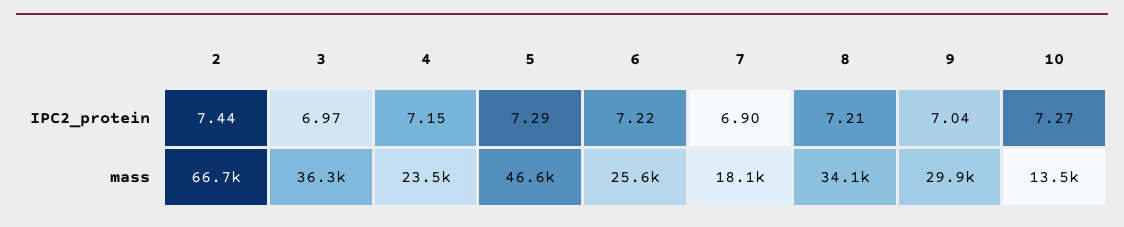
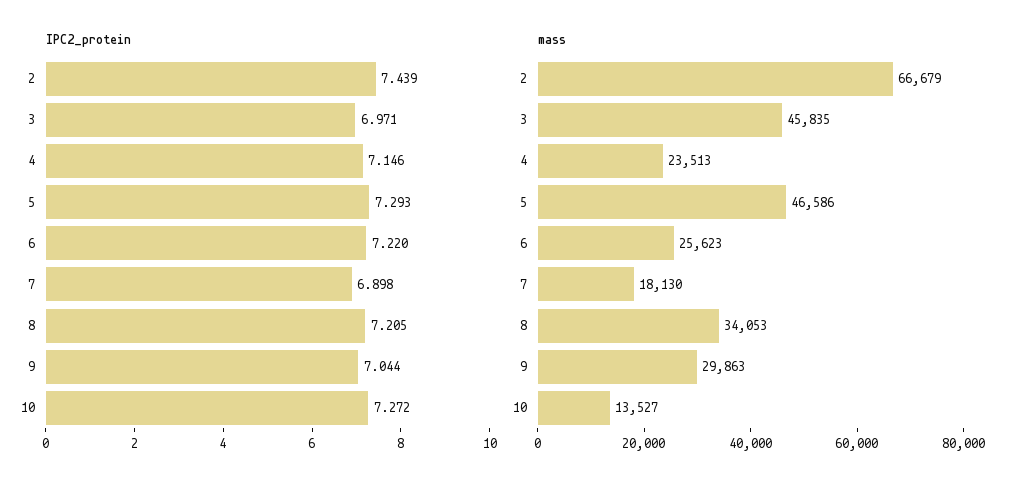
  {
    "IPC2_protein": {
      "2": 7.439,
      "3": 6.971,
      "4": 7.146,
      "5": 7.293,
      "6": 7.22,
      "7": 6.898,
      "8": 7.205,
      "9": 7.044,
      "10": 7.272
    },
    "mass": {
      "2": 66679,
-     "3": 36300,
+     "3": 45835,
      "4": 23513,
      "5": 46586,
      "6": 25623,
      "7": 18130,
      "8": 34053,
      "9": 29863,
      "10": 13527
    }
  }

